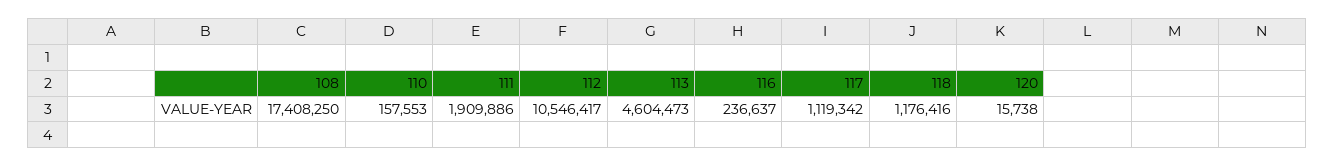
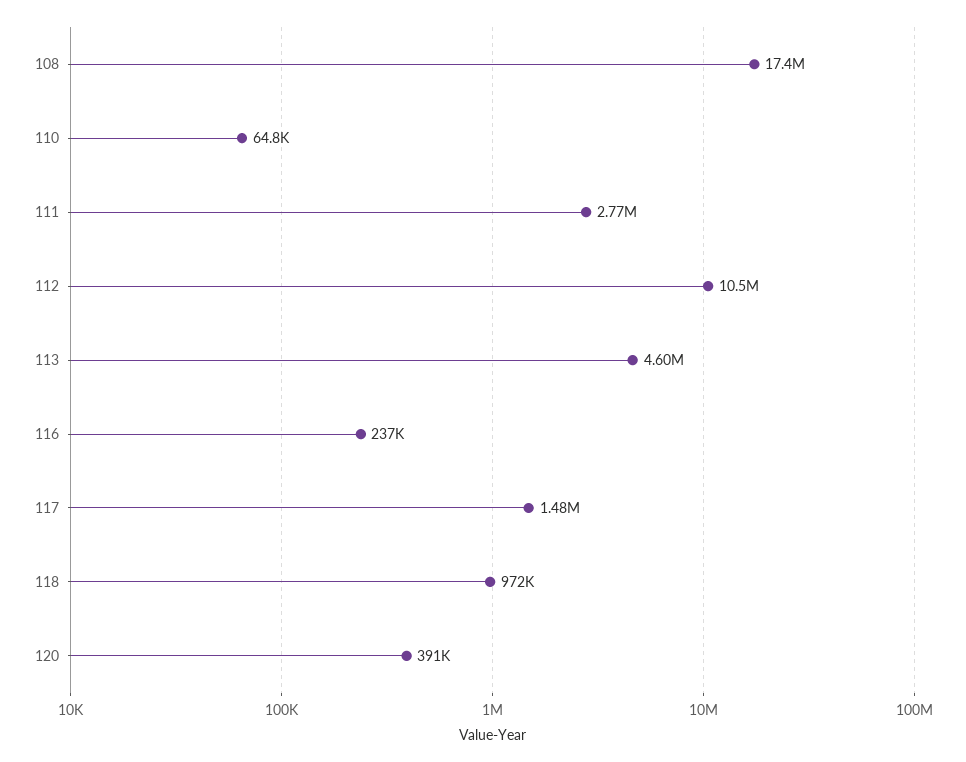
  {
    "108": 17408250,
-   "110": 157553,
+   "110": 64800,
-   "111": 1909886,
+   "111": 2770000,
    "112": 10546417,
    "113": 4604473,
    "116": 236637,
-   "117": 1119342,
+   "117": 1480000,
-   "118": 1176416,
+   "118": 972000,
-   "120": 15738
+   "120": 391000
  }

